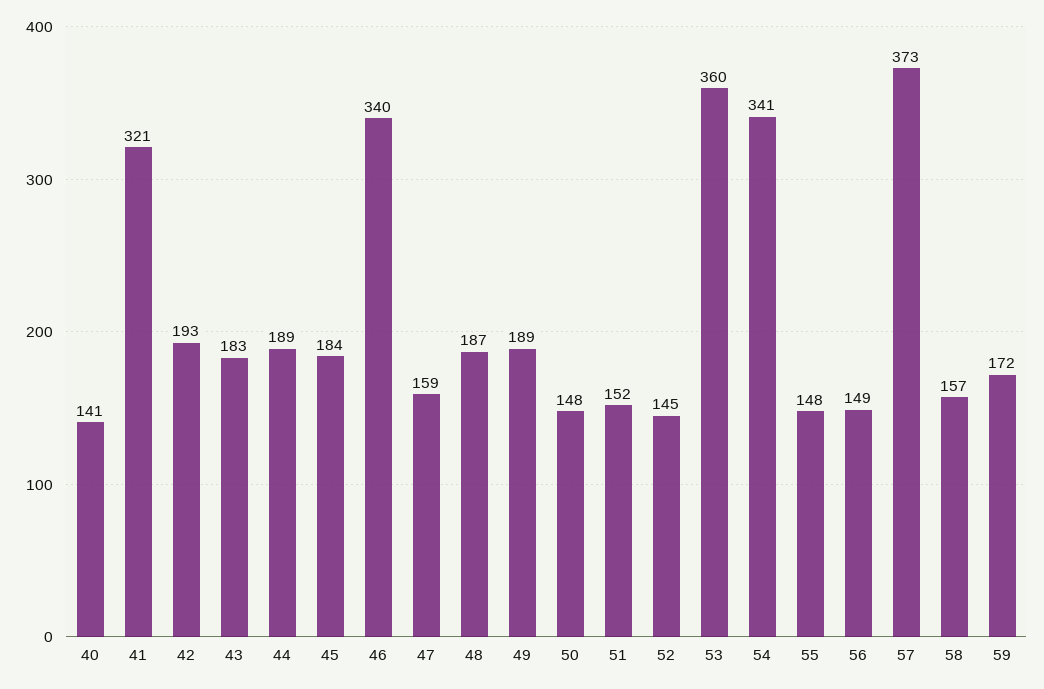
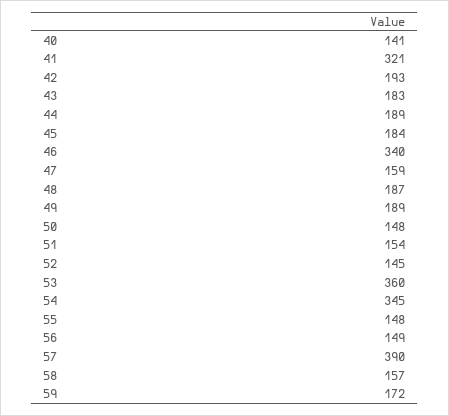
  {
    "40": 141,
    "41": 321,
    "42": 193,
    "43": 183,
    "44": 189,
    "45": 184,
    "46": 340,
    "47": 159,
    "48": 187,
    "49": 189,
    "50": 148,
-   "51": 152,
+   "51": 154,
    "52": 145,
    "53": 360,
-   "54": 341,
+   "54": 345,
    "55": 148,
    "56": 149,
-   "57": 373,
+   "57": 390,
    "58": 157,
    "59": 172
  }

